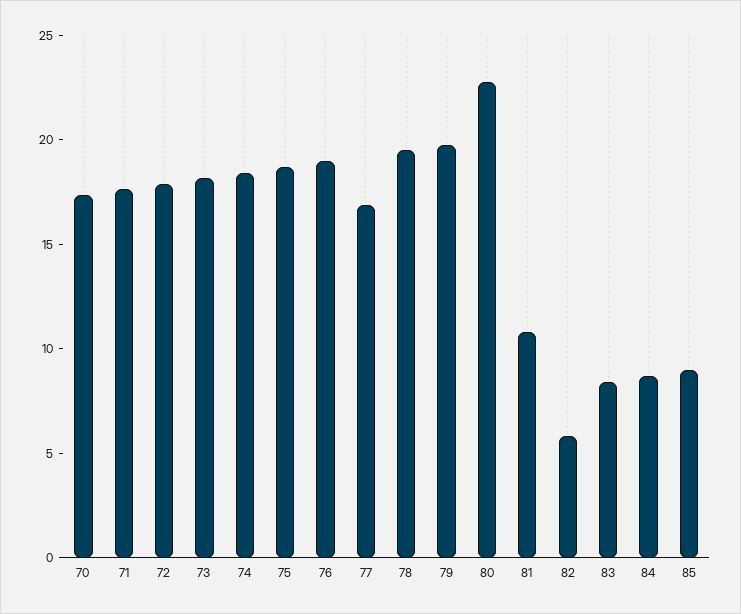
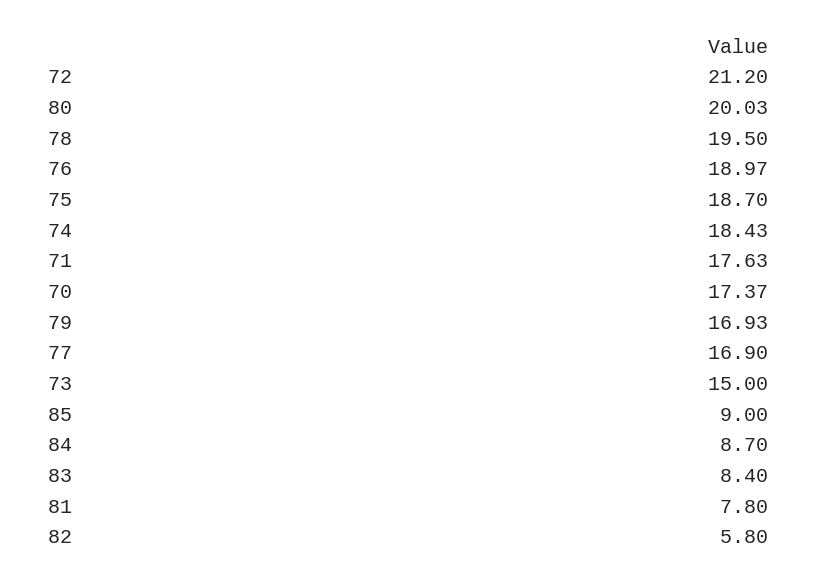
  {
    "70": 17.37,
    "71": 17.63,
-   "72": 18,
+   "72": 21.2,
-   "73": 18,
+   "73": 15,
    "74": 18.43,
    "75": 18.7,
    "76": 18.97,
    "77": 16.9,
    "78": 19.5,
-   "79": 20,
+   "79": 16.93,
-   "80": 23,
+   "80": 20.03,
-   "81": 11,
+   "81": 7.8,
    "82": 5.8,
    "83": 8.4,
    "84": 8.7,
    "85": 9
  }

